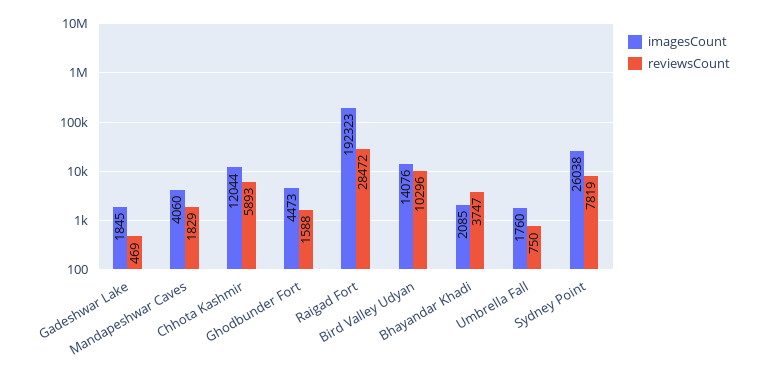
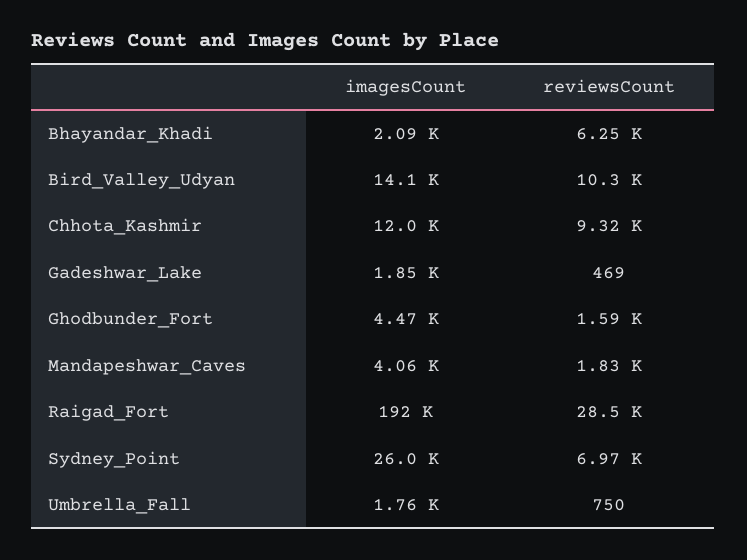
  {
    "imagesCount": {
      "Gadeshwar Lake": 1845,
      "Mandapeshwar Caves": 4060,
      "Chhota Kashmir": 12044,
      "Ghodbunder Fort": 4473,
      "Raigad Fort": 192323,
      "Bird Valley Udyan": 14076,
      "Bhayandar Khadi": 2085,
      "Umbrella Fall": 1760,
      "Sydney Point": 26038
    },
    "reviewsCount": {
      "Gadeshwar Lake": 469,
      "Mandapeshwar Caves": 1829,
-     "Chhota Kashmir": 5893,
+     "Chhota Kashmir": 9320,
      "Ghodbunder Fort": 1588,
      "Raigad Fort": 28472,
      "Bird Valley Udyan": 10296,
-     "Bhayandar Khadi": 3747,
+     "Bhayandar Khadi": 6250,
      "Umbrella Fall": 750,
-     "Sydney Point": 7819
+     "Sydney Point": 6970
    }
  }

